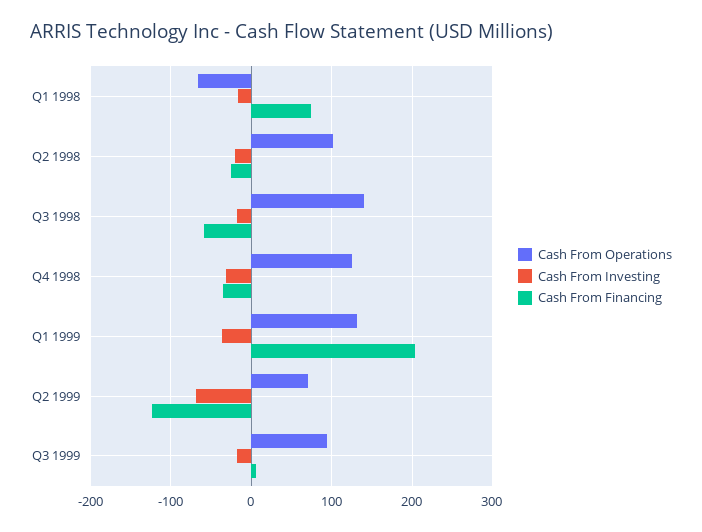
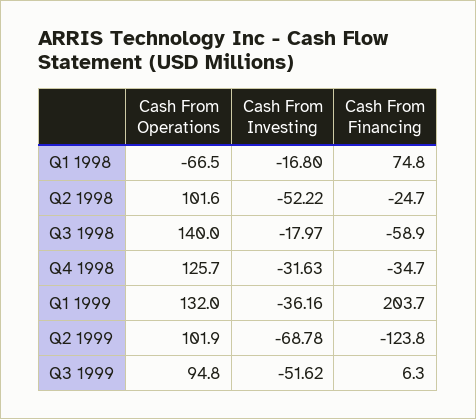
  {
    "Cash From Operations": {
      "Q1 1998": -66.5,
      "Q2 1998": 101.6,
      "Q3 1998": 140,
      "Q4 1998": 125.7,
      "Q1 1999": 132,
-     "Q2 1999": 70,
+     "Q2 1999": 101.9,
      "Q3 1999": 94.8
    },
    "Cash From Investing": {
      "Q1 1998": -16.8,
-     "Q2 1998": -20,
+     "Q2 1998": -52.22,
      "Q3 1998": -17.97,
      "Q4 1998": -31.63,
      "Q1 1999": -36.16,
      "Q2 1999": -68.78,
-     "Q3 1999": -20
+     "Q3 1999": -51.62
    },
    "Cash From Financing": {
      "Q1 1998": 74.8,
      "Q2 1998": -24.7,
      "Q3 1998": -58.9,
      "Q4 1998": -34.7,
      "Q1 1999": 203.7,
      "Q2 1999": -123.8,
      "Q3 1999": 6.3
    }
  }

